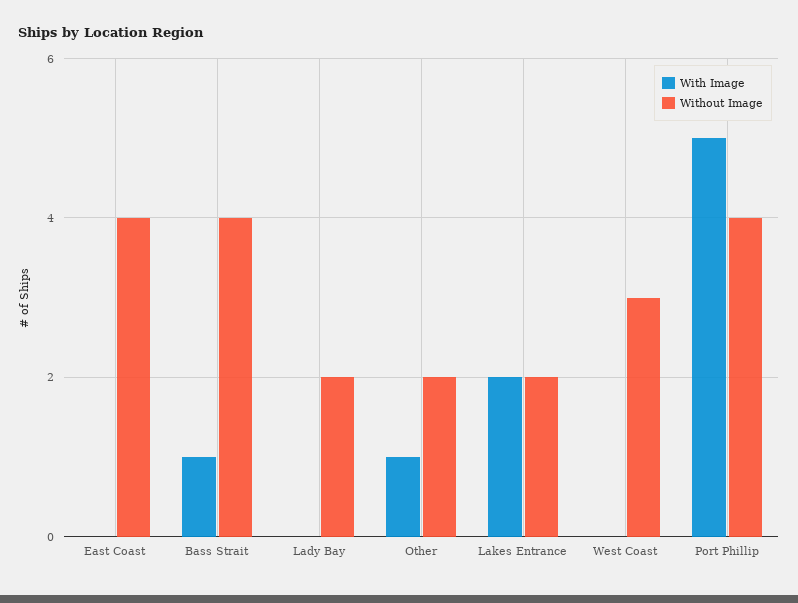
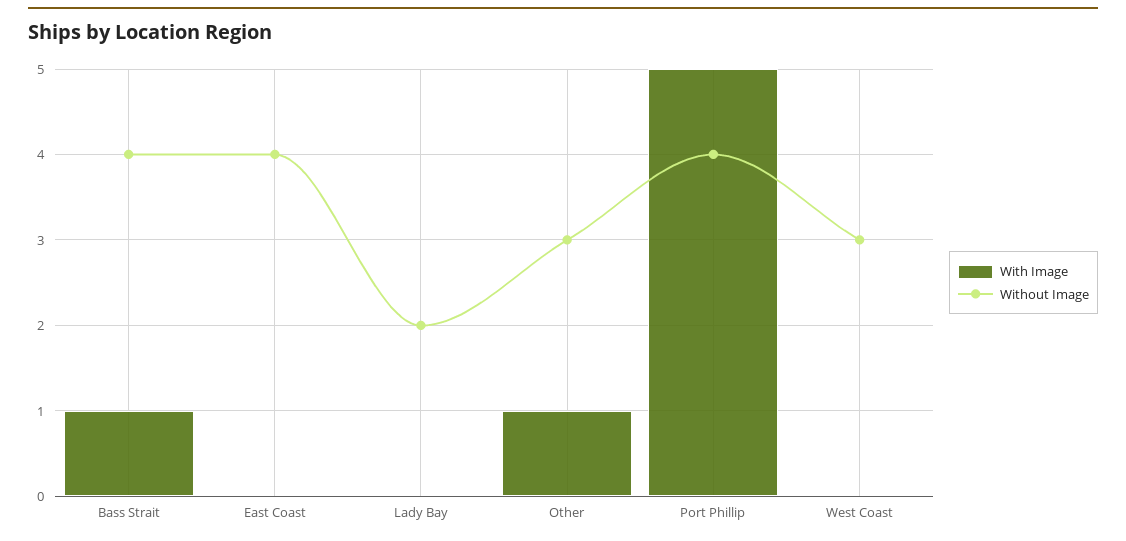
  {
    "With Image": {
      "East Coast": 0,
      "Bass Strait": 1,
      "Lady Bay": 0,
      "Other": 1,
-     "Lakes Entrance": 2,
      "West Coast": 0,
      "Port Phillip": 5
    },
    "Without Image": {
      "East Coast": 4,
      "Bass Strait": 4,
      "Lady Bay": 2,
-     "Other": 2,
+     "Other": 3,
-     "Lakes Entrance": 2,
      "West Coast": 3,
      "Port Phillip": 4
    }
  }

